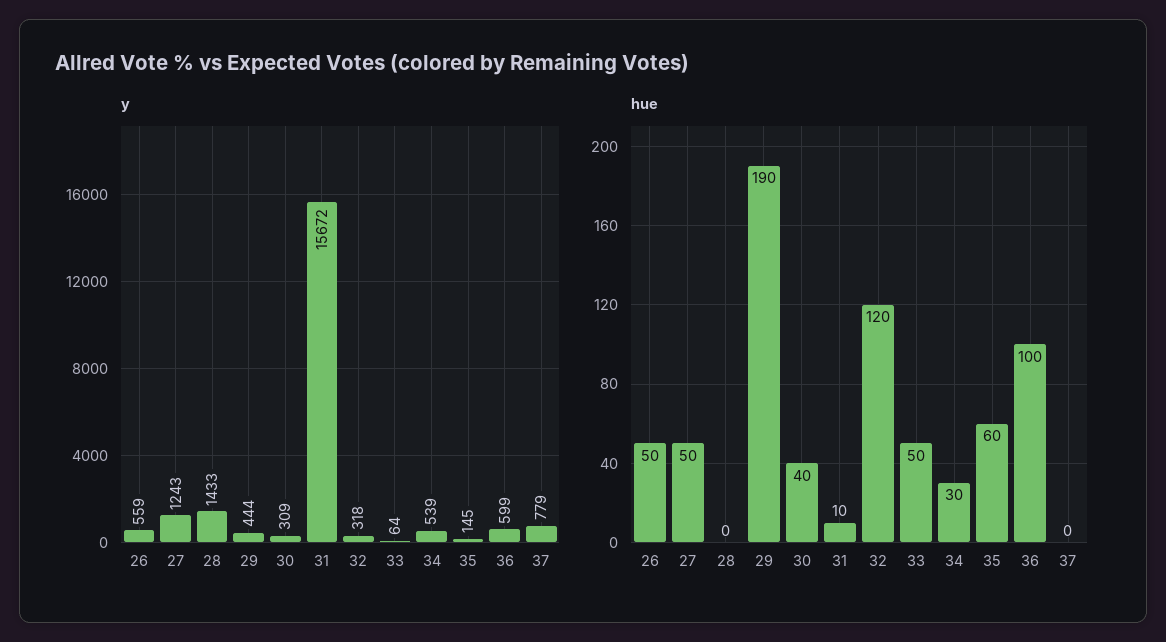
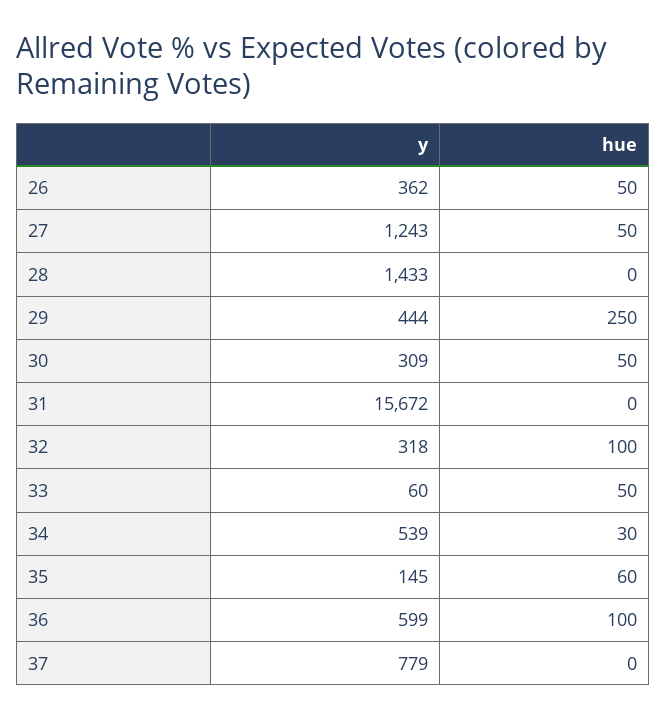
  {
    "y": {
-     "26": 559,
+     "26": 362,
      "27": 1243,
      "28": 1433,
      "29": 444,
      "30": 309,
      "31": 15672,
      "32": 318,
-     "33": 64,
+     "33": 60,
      "34": 539,
      "35": 145,
      "36": 599,
      "37": 779
    },
    "hue": {
      "26": 50,
      "27": 50,
      "28": 0,
-     "29": 190,
+     "29": 250,
-     "30": 40,
+     "30": 50,
-     "31": 10,
+     "31": 0,
-     "32": 120,
+     "32": 100,
      "33": 50,
      "34": 30,
      "35": 60,
      "36": 100,
      "37": 0
    }
  }

